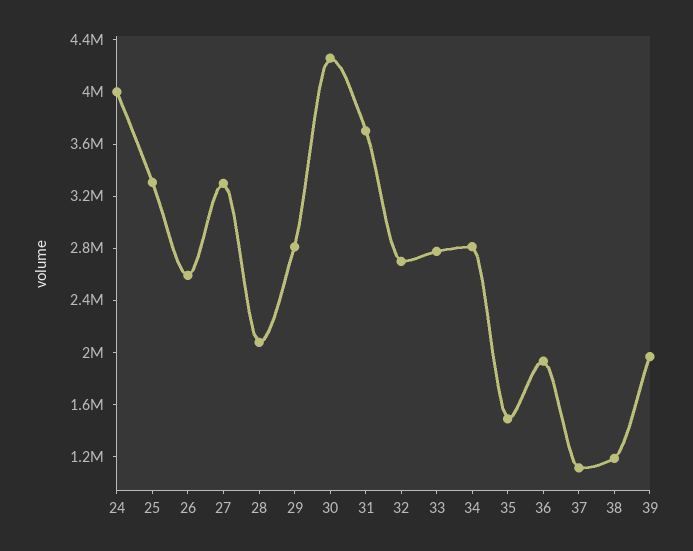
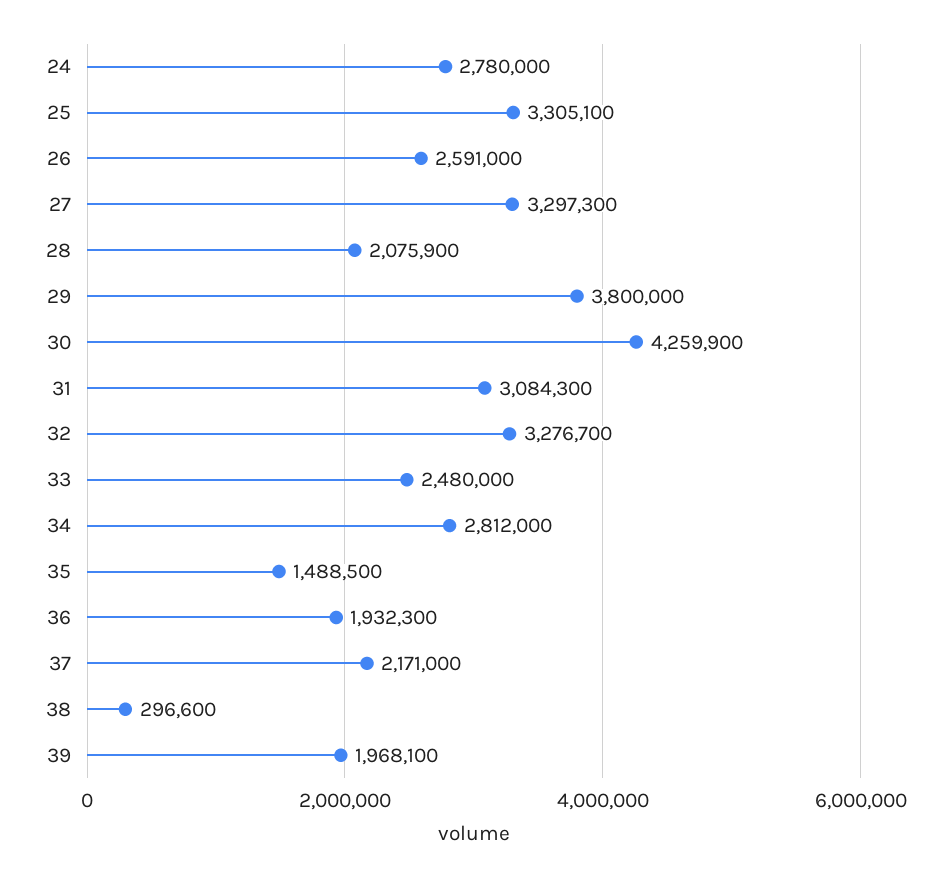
  {
-   "24": 4000000,
+   "24": 2780000,
    "25": 3305100,
    "26": 2591000,
    "27": 3297300,
    "28": 2075900,
-   "29": 2800000,
+   "29": 3800000,
    "30": 4259900,
-   "31": 3700000,
+   "31": 3084300,
-   "32": 2700000,
+   "32": 3276700,
-   "33": 2800000,
+   "33": 2480000,
    "34": 2812000,
    "35": 1488500,
    "36": 1932300,
-   "37": 1100000,
+   "37": 2171000,
-   "38": 1200000,
+   "38": 296600,
    "39": 1968100
  }

